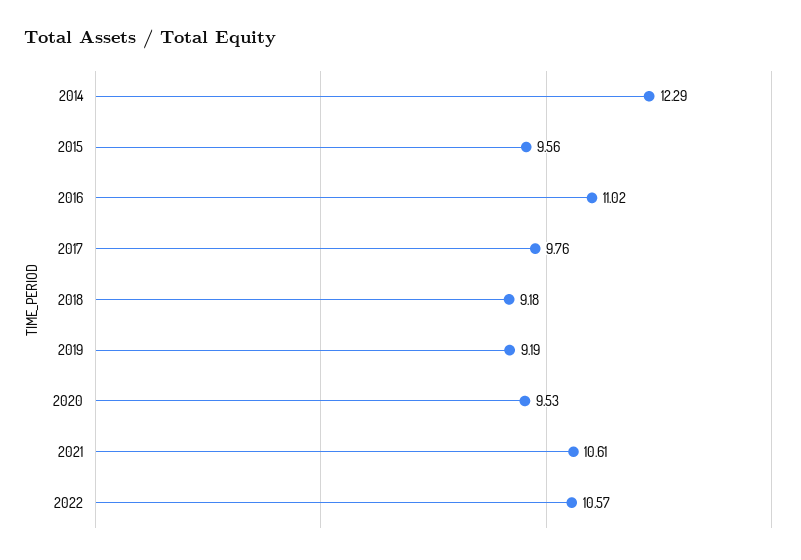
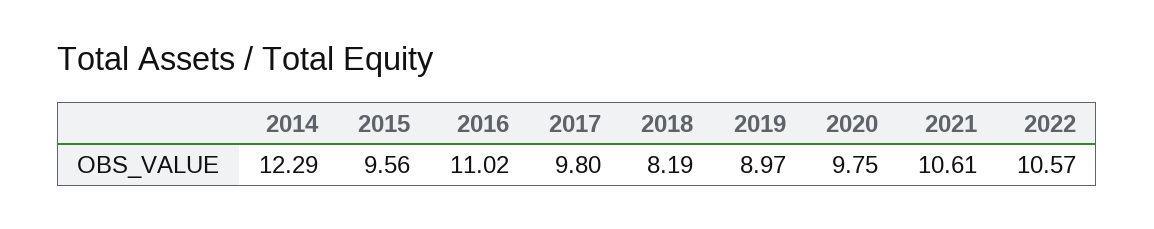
  {
    "2014": 12.29,
    "2015": 9.56,
    "2016": 11.02,
-   "2017": 9.76,
+   "2017": 9.8,
-   "2018": 9.18,
+   "2018": 8.19,
-   "2019": 9.19,
+   "2019": 8.97,
-   "2020": 9.53,
+   "2020": 9.75,
    "2021": 10.61,
    "2022": 10.57
  }

